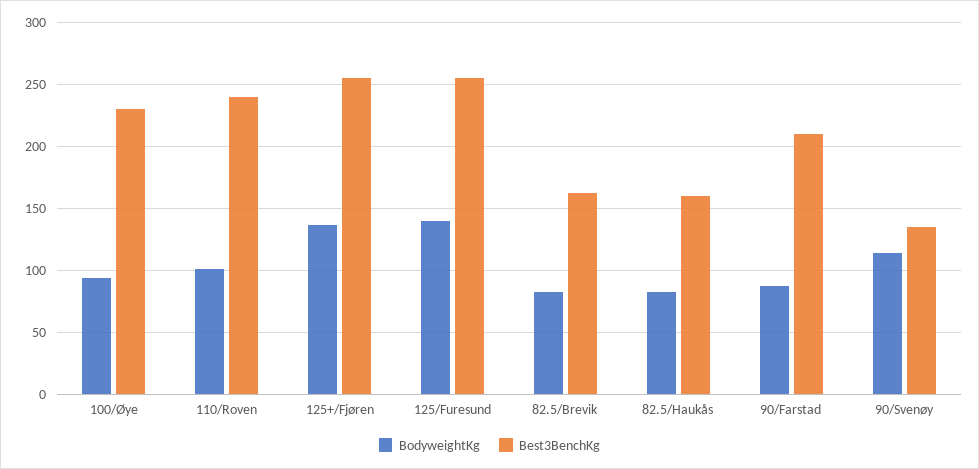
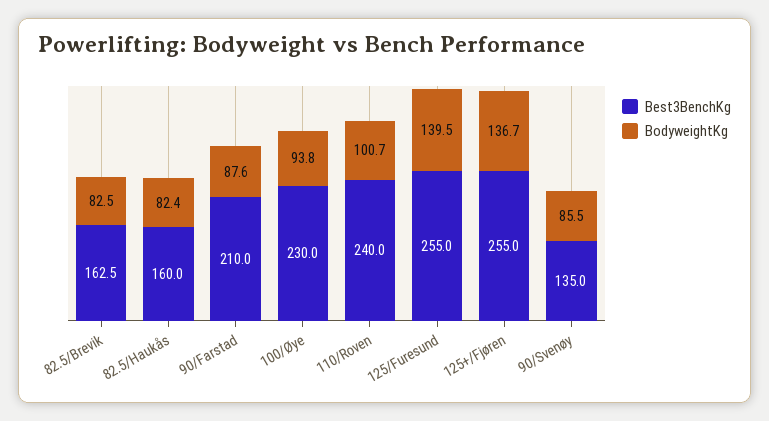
  {
    "BodyweightKg": {
      "100/Øye": 93.8,
      "110/Roven": 100.7,
      "125+/Fjøren": 136.7,
      "125/Furesund": 139.5,
      "82.5/Brevik": 82.5,
      "82.5/Haukås": 82.4,
      "90/Farstad": 87.6,
-     "90/Svenøy": 115
+     "90/Svenøy": 85.5
    },
    "Best3BenchKg": {
      "100/Øye": 230,
      "110/Roven": 240,
      "125+/Fjøren": 255,
      "125/Furesund": 255,
      "82.5/Brevik": 162.5,
      "82.5/Haukås": 160,
      "90/Farstad": 210,
      "90/Svenøy": 135
    }
  }

